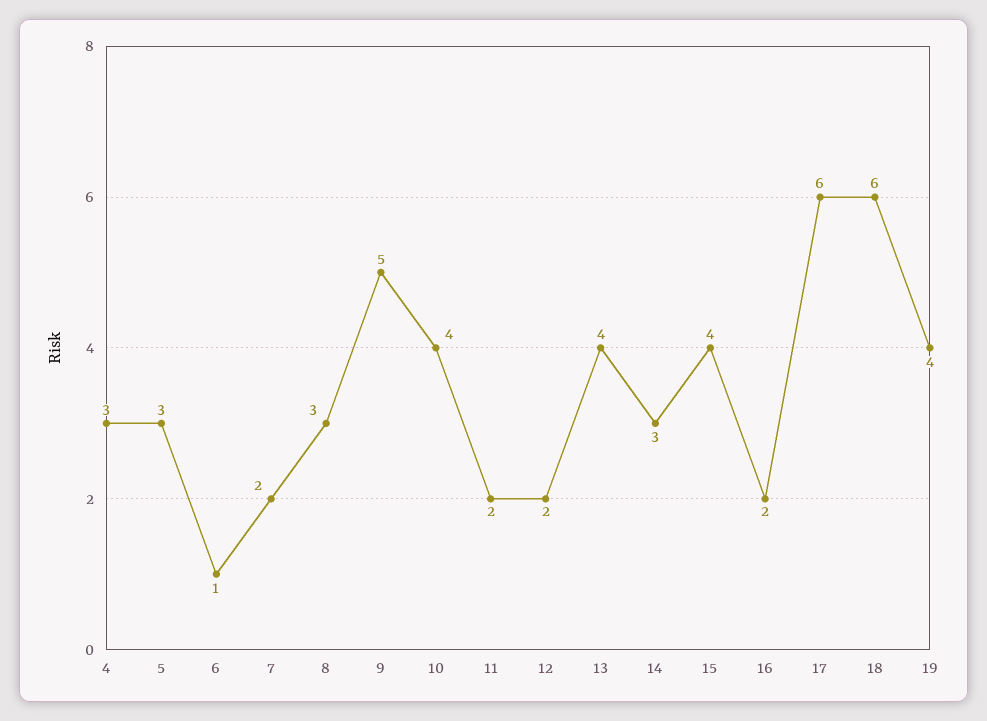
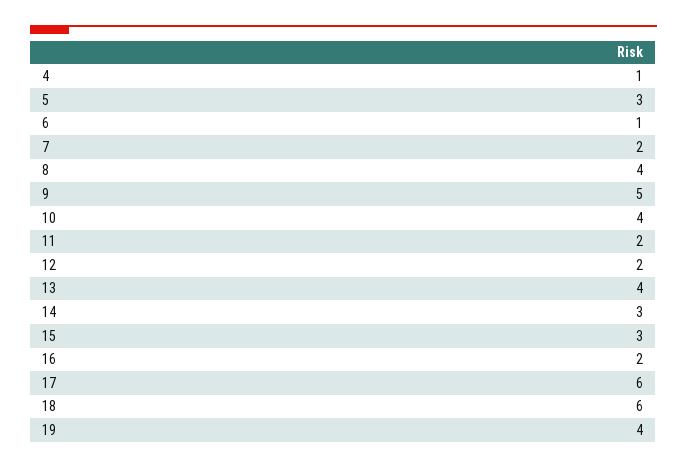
  {
-   "4": 3,
+   "4": 1,
    "5": 3,
    "6": 1,
    "7": 2,
-   "8": 3,
+   "8": 4,
    "9": 5,
    "10": 4,
    "11": 2,
    "12": 2,
    "13": 4,
    "14": 3,
-   "15": 4,
+   "15": 3,
    "16": 2,
    "17": 6,
    "18": 6,
    "19": 4
  }

